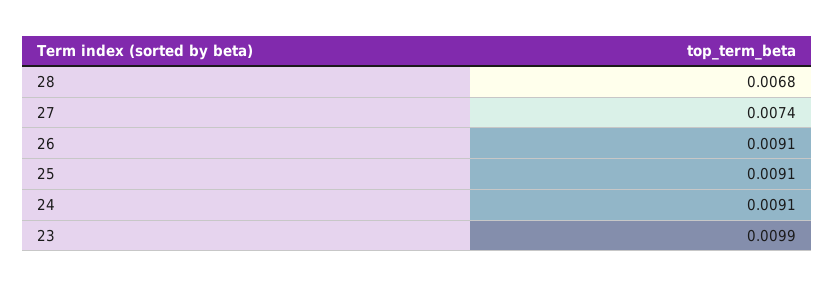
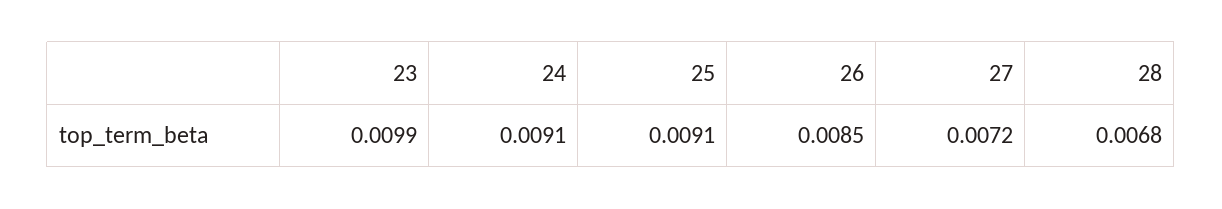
  {
    "28": 0.0068,
-   "27": 0.0074,
+   "27": 0.0072,
-   "26": 0.0091,
+   "26": 0.0085,
    "25": 0.0091,
    "24": 0.0091,
    "23": 0.0099
  }

